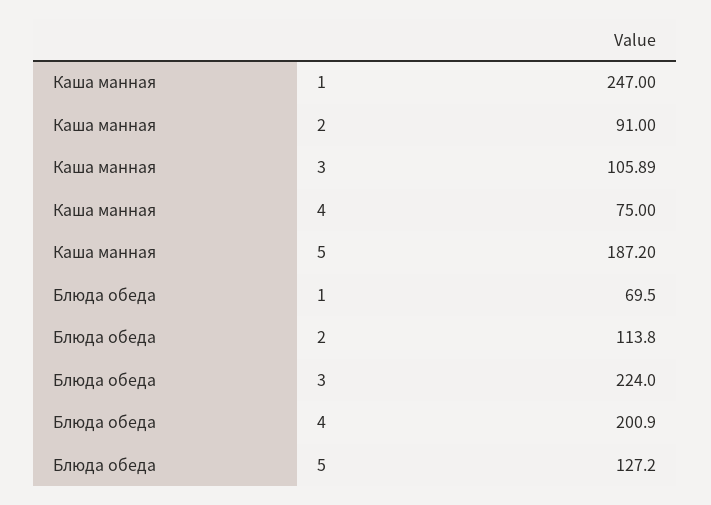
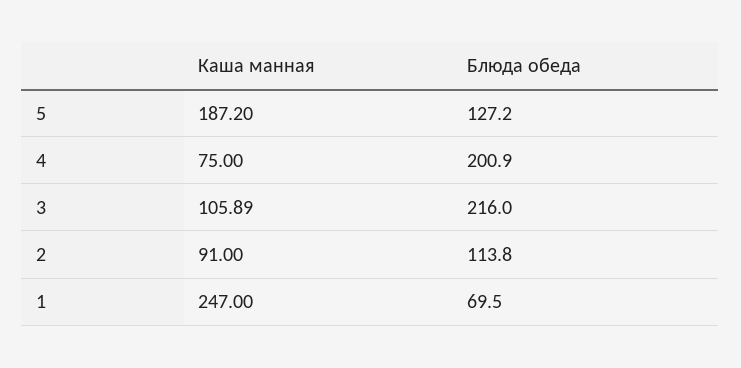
  {
    "Каша манная": {
      "1": 247,
      "2": 91,
      "3": 105.89,
      "4": 75,
      "5": 187.2
    },
    "Блюда обеда": {
      "1": 69.5,
      "2": 113.8,
-     "3": 224,
+     "3": 216,
      "4": 200.9,
      "5": 127.2
    }
  }

